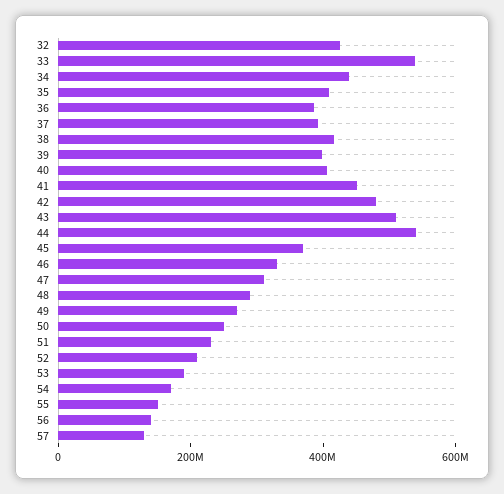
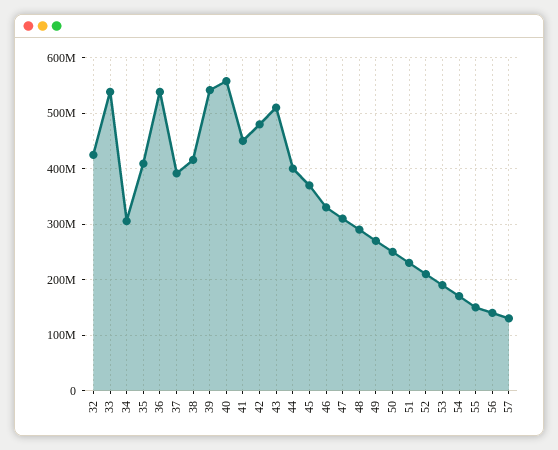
  {
    "32": 420000000,
    "33": 540000000,
-   "34": 450000000,
+   "34": 300000000,
    "35": 400000000,
-   "36": 400000000,
+   "36": 540000000,
    "37": 400000000,
    "38": 420000000,
-   "39": 400000000,
+   "39": 540000000,
-   "40": 400000000,
+   "40": 560000000,
    "41": 460000000,
    "42": 480000000,
    "43": 520000000,
-   "44": 550000000,
+   "44": 400000000,
    "45": 380000000,
    "46": 340000000,
    "47": 320000000,
    "48": 300000000,
    "49": 280000000,
    "50": 260000000,
    "51": 240000000,
    "52": 220000000,
    "53": 200000000,
    "54": 180000000,
    "55": 160000000,
    "56": 140000000,
    "57": 140000000
  }

